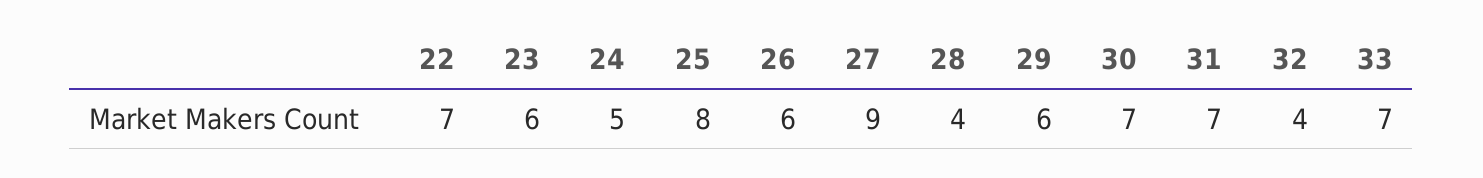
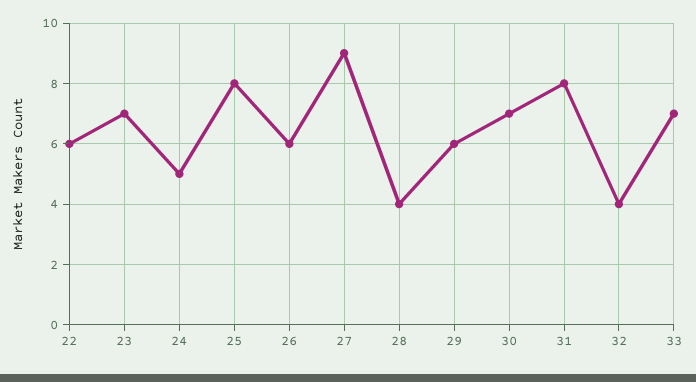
  {
-   "22": 7,
+   "22": 6,
-   "23": 6,
+   "23": 7,
    "24": 5,
    "25": 8,
    "26": 6,
    "27": 9,
    "28": 4,
    "29": 6,
    "30": 7,
-   "31": 7,
+   "31": 8,
    "32": 4,
    "33": 7
  }

